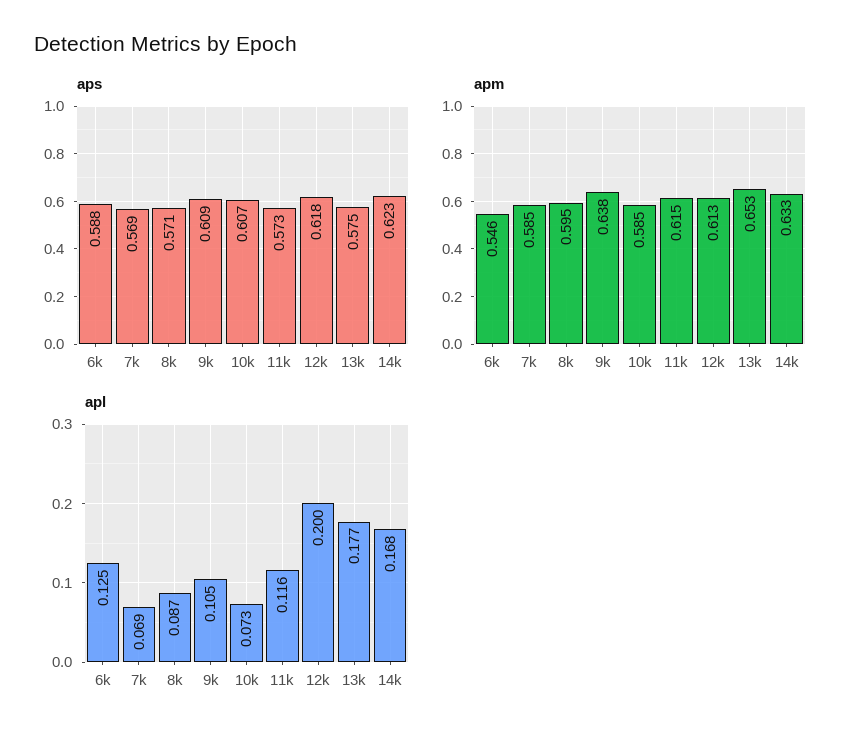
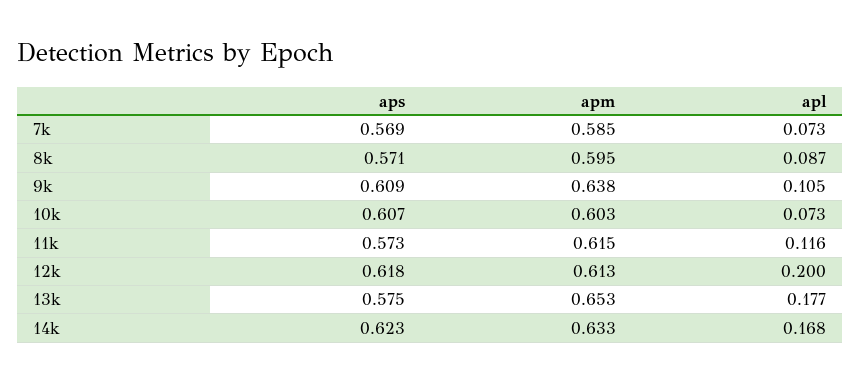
  {
    "aps": {
-     "6k": 0.588,
      "7k": 0.569,
      "8k": 0.571,
      "9k": 0.609,
      "10k": 0.607,
      "11k": 0.573,
      "12k": 0.618,
      "13k": 0.575,
      "14k": 0.623
    },
    "apm": {
-     "6k": 0.546,
      "7k": 0.585,
      "8k": 0.595,
      "9k": 0.638,
-     "10k": 0.585,
+     "10k": 0.603,
      "11k": 0.615,
      "12k": 0.613,
      "13k": 0.653,
      "14k": 0.633
    },
    "apl": {
-     "6k": 0.125,
-     "7k": 0.069,
+     "7k": 0.073,
      "8k": 0.087,
      "9k": 0.105,
      "10k": 0.073,
      "11k": 0.116,
      "12k": 0.2,
      "13k": 0.177,
      "14k": 0.168
    }
  }

